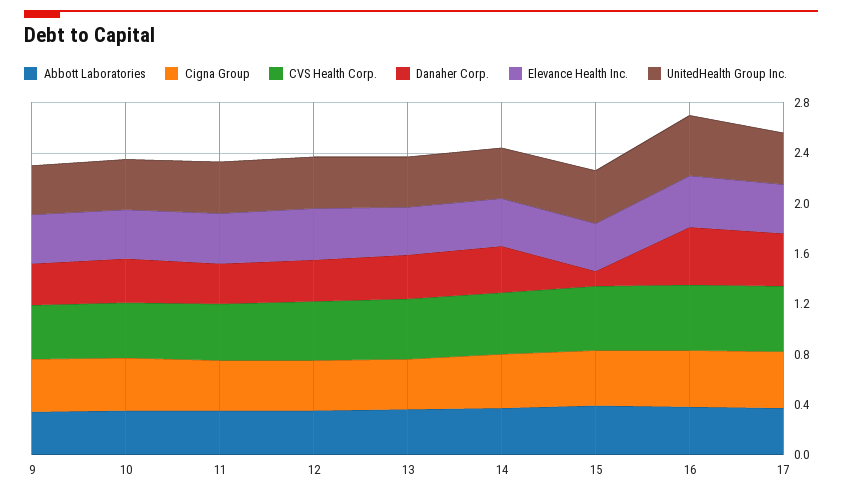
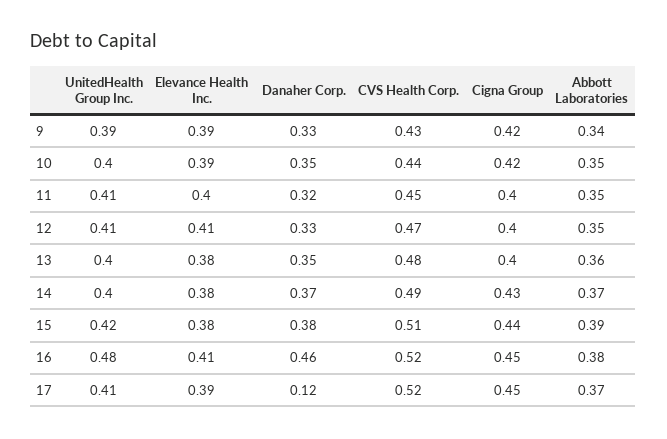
  {
    "Abbott Laboratories": {
      "9": 0.34,
      "10": 0.35,
      "11": 0.35,
      "12": 0.35,
      "13": 0.36,
      "14": 0.37,
      "15": 0.39,
      "16": 0.38,
      "17": 0.37
    },
    "Cigna Group": {
      "9": 0.42,
      "10": 0.42,
      "11": 0.4,
      "12": 0.4,
      "13": 0.4,
      "14": 0.43,
      "15": 0.44,
      "16": 0.45,
      "17": 0.45
    },
    "CVS Health Corp.": {
      "9": 0.43,
      "10": 0.44,
      "11": 0.45,
      "12": 0.47,
      "13": 0.48,
      "14": 0.49,
      "15": 0.51,
      "16": 0.52,
      "17": 0.52
    },
    "Danaher Corp.": {
      "9": 0.33,
      "10": 0.35,
      "11": 0.32,
      "12": 0.33,
      "13": 0.35,
      "14": 0.37,
-     "15": 0.1,
+     "15": 0.38,
      "16": 0.46,
-     "17": 0.4
+     "17": 0.12
    },
    "Elevance Health Inc.": {
      "9": 0.39,
      "10": 0.39,
      "11": 0.4,
      "12": 0.41,
      "13": 0.38,
      "14": 0.38,
      "15": 0.38,
      "16": 0.41,
      "17": 0.39
    },
    "UnitedHealth Group Inc.": {
      "9": 0.39,
      "10": 0.4,
      "11": 0.41,
      "12": 0.41,
      "13": 0.4,
      "14": 0.4,
      "15": 0.42,
      "16": 0.48,
      "17": 0.41
    }
  }

